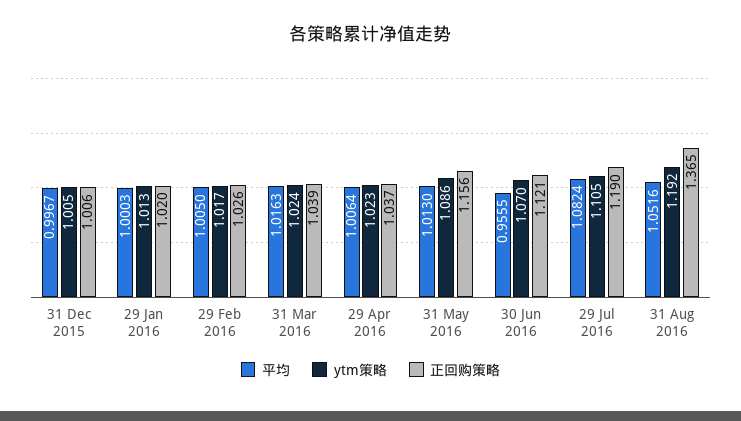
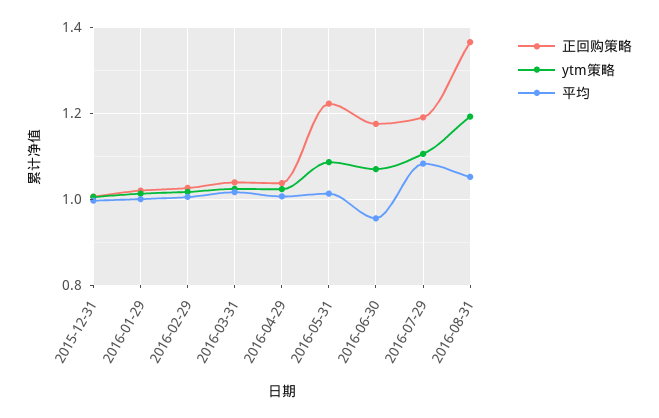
  {
    "平均": {
      "31 Dec 2015": 0.9967,
      "29 Jan 2016": 1.0003,
      "29 Feb 2016": 1.005,
      "31 Mar 2016": 1.0163,
      "29 Apr 2016": 1.0064,
      "31 May 2016": 1.013,
      "30 Jun 2016": 0.9555,
      "29 Jul 2016": 1.0824,
      "31 Aug 2016": 1.0516
    },
    "ytm策略": {
      "31 Dec 2015": 1.005,
      "29 Jan 2016": 1.013,
      "29 Feb 2016": 1.017,
      "31 Mar 2016": 1.024,
      "29 Apr 2016": 1.023,
      "31 May 2016": 1.086,
      "30 Jun 2016": 1.07,
      "29 Jul 2016": 1.105,
      "31 Aug 2016": 1.192
    },
    "正回购策略": {
      "31 Dec 2015": 1.006,
      "29 Jan 2016": 1.02,
      "29 Feb 2016": 1.026,
      "31 Mar 2016": 1.039,
      "29 Apr 2016": 1.037,
-     "31 May 2016": 1.156,
+     "31 May 2016": 1.22,
-     "30 Jun 2016": 1.121,
+     "30 Jun 2016": 1.18,
      "29 Jul 2016": 1.19,
      "31 Aug 2016": 1.365
    }
  }

